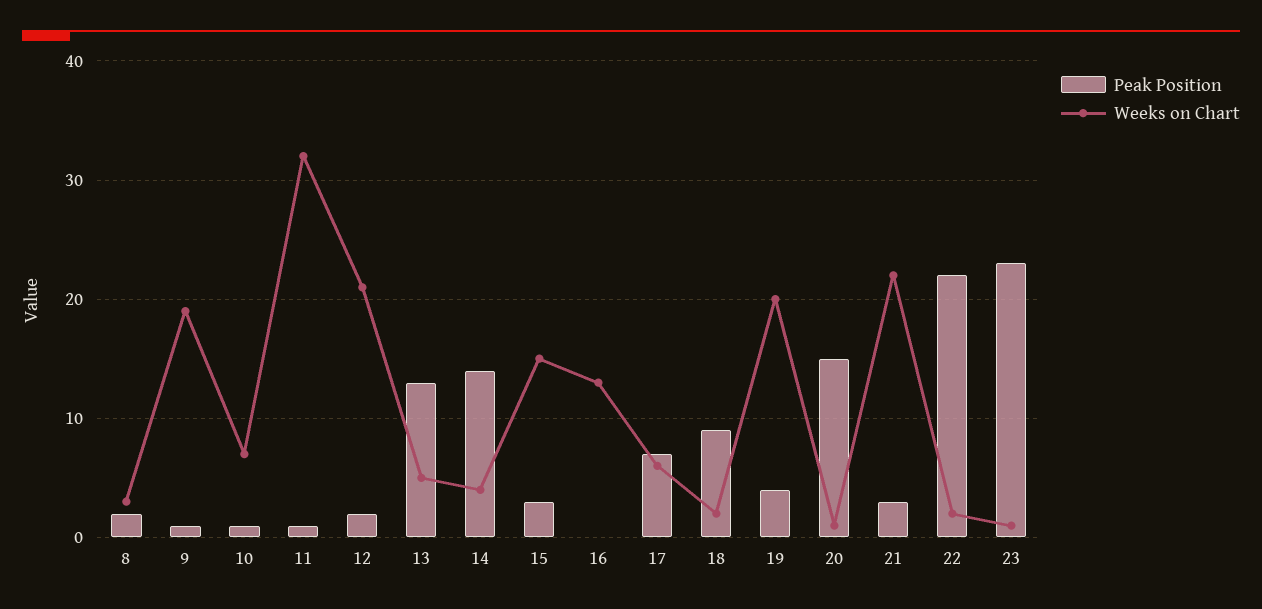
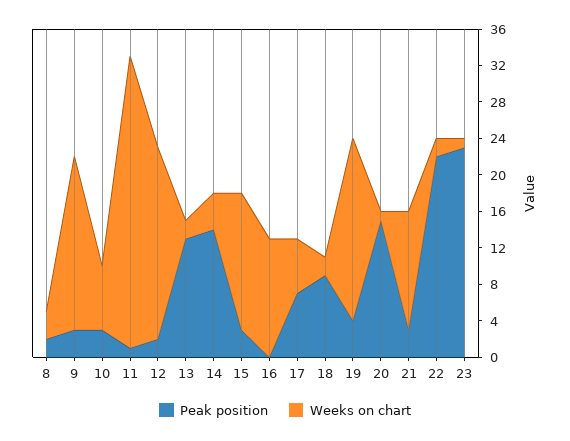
  {
    "Peak Position": {
      "8": 2,
-     "9": 1,
+     "9": 3,
-     "10": 1,
+     "10": 3,
      "11": 1,
      "12": 2,
      "13": 13,
      "14": 14,
      "15": 3,
      "16": 0,
      "17": 7,
      "18": 9,
      "19": 4,
      "20": 15,
      "21": 3,
      "22": 22,
      "23": 23
    },
    "Weeks on Chart": {
      "8": 3,
      "9": 19,
      "10": 7,
      "11": 32,
      "12": 21,
-     "13": 5,
+     "13": 2,
      "14": 4,
      "15": 15,
      "16": 13,
      "17": 6,
      "18": 2,
      "19": 20,
      "20": 1,
-     "21": 22,
+     "21": 13,
      "22": 2,
      "23": 1
    }
  }

